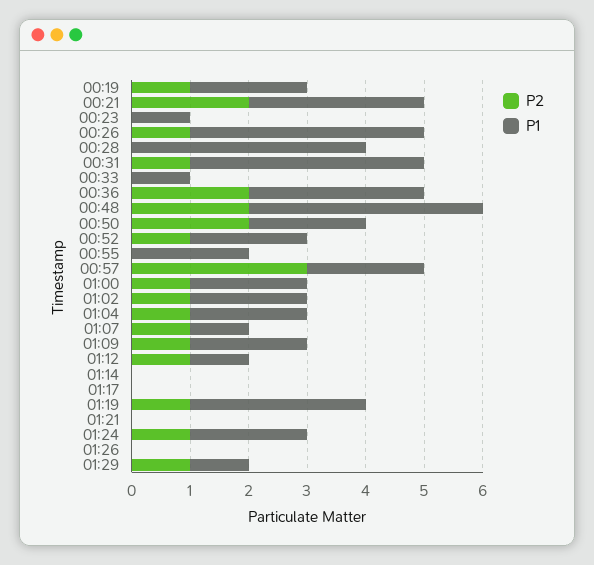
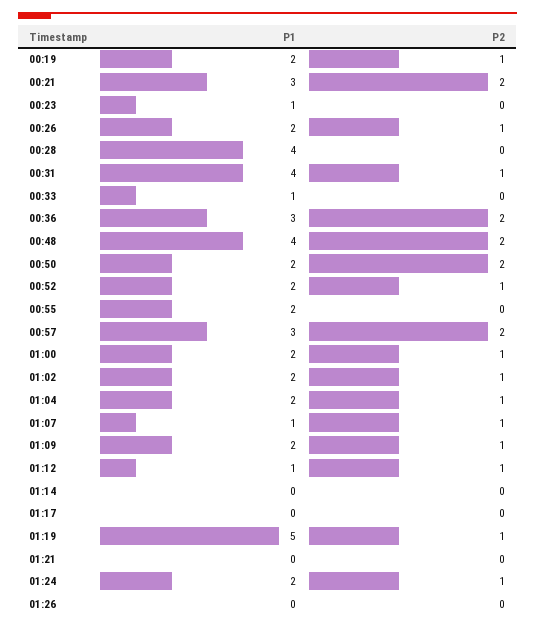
  {
    "P2": {
      "00:19": 1,
      "00:21": 2,
      "00:23": 0,
      "00:26": 1,
      "00:28": 0,
      "00:31": 1,
      "00:33": 0,
      "00:36": 2,
      "00:48": 2,
      "00:50": 2,
      "00:52": 1,
      "00:55": 0,
-     "00:57": 3,
+     "00:57": 2,
      "01:00": 1,
      "01:02": 1,
      "01:04": 1,
      "01:07": 1,
      "01:09": 1,
      "01:12": 1,
      "01:14": 0,
      "01:17": 0,
      "01:19": 1,
      "01:21": 0,
      "01:24": 1,
-     "01:26": 0,
+     "01:26": 0
-     "01:29": 1
    },
    "P1": {
      "00:19": 2,
      "00:21": 3,
      "00:23": 1,
-     "00:26": 4,
+     "00:26": 2,
      "00:28": 4,
      "00:31": 4,
      "00:33": 1,
      "00:36": 3,
      "00:48": 4,
      "00:50": 2,
      "00:52": 2,
      "00:55": 2,
-     "00:57": 2,
+     "00:57": 3,
      "01:00": 2,
      "01:02": 2,
      "01:04": 2,
      "01:07": 1,
      "01:09": 2,
      "01:12": 1,
      "01:14": 0,
      "01:17": 0,
-     "01:19": 3,
+     "01:19": 5,
      "01:21": 0,
      "01:24": 2,
-     "01:26": 0,
+     "01:26": 0
-     "01:29": 1
    }
  }

